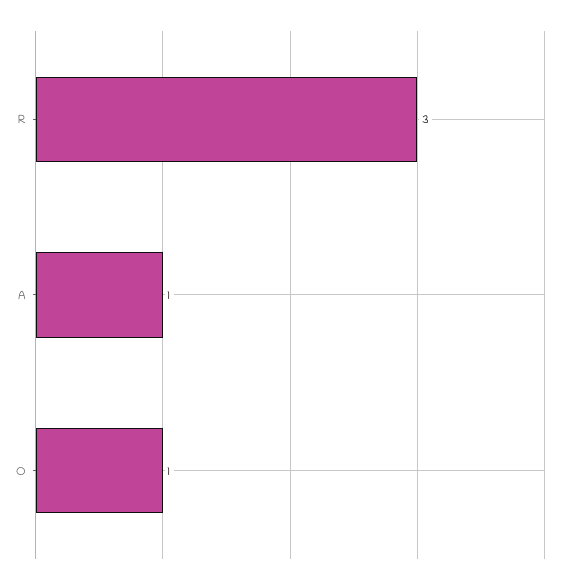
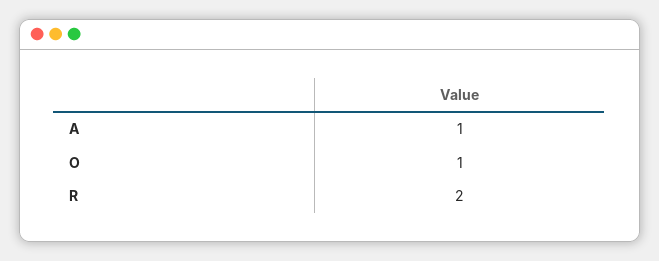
  {
-   "R": 3,
+   "R": 2,
    "A": 1,
    "O": 1
  }

